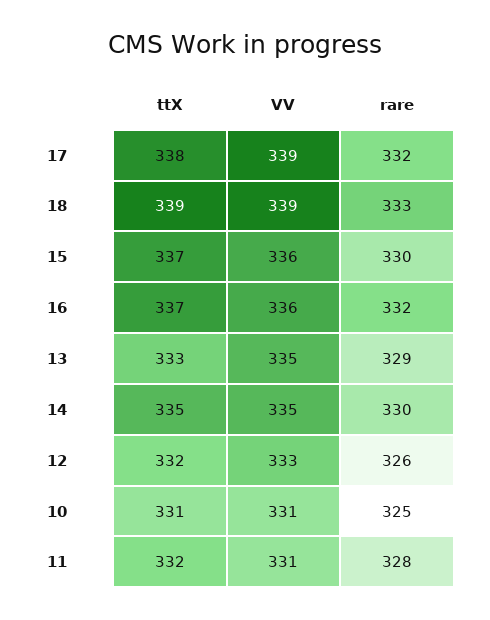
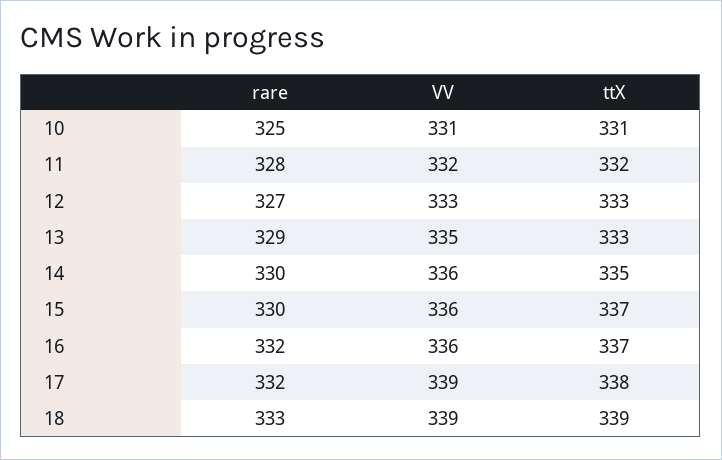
  {
    "ttX": {
      "17": 338,
      "18": 339,
      "15": 337,
      "16": 337,
      "13": 333,
      "14": 335,
-     "12": 332,
+     "12": 333,
      "10": 331,
      "11": 332
    },
    "VV": {
      "17": 339,
      "18": 339,
      "15": 336,
      "16": 336,
      "13": 335,
-     "14": 335,
+     "14": 336,
      "12": 333,
      "10": 331,
-     "11": 331
+     "11": 332
    },
    "rare": {
      "17": 332,
      "18": 333,
      "15": 330,
      "16": 332,
      "13": 329,
      "14": 330,
-     "12": 326,
+     "12": 327,
      "10": 325,
      "11": 328
    }
  }

